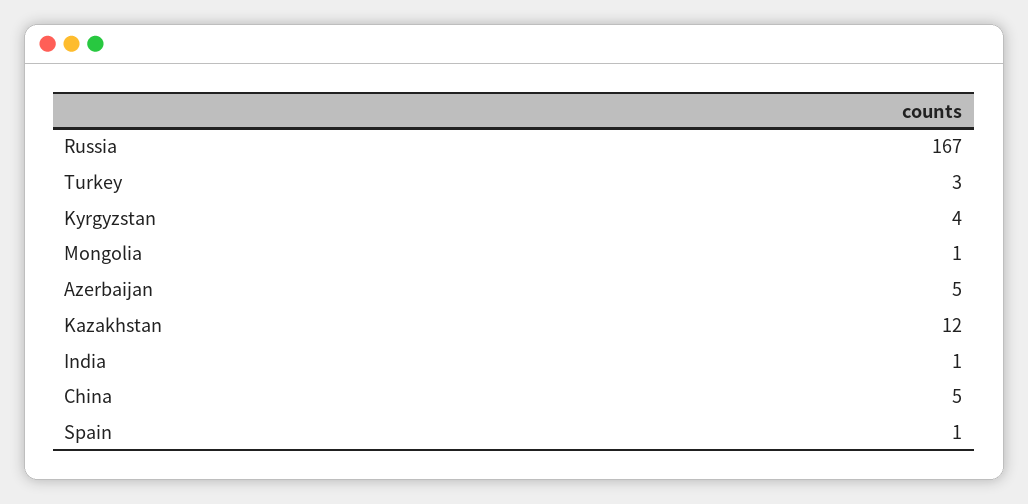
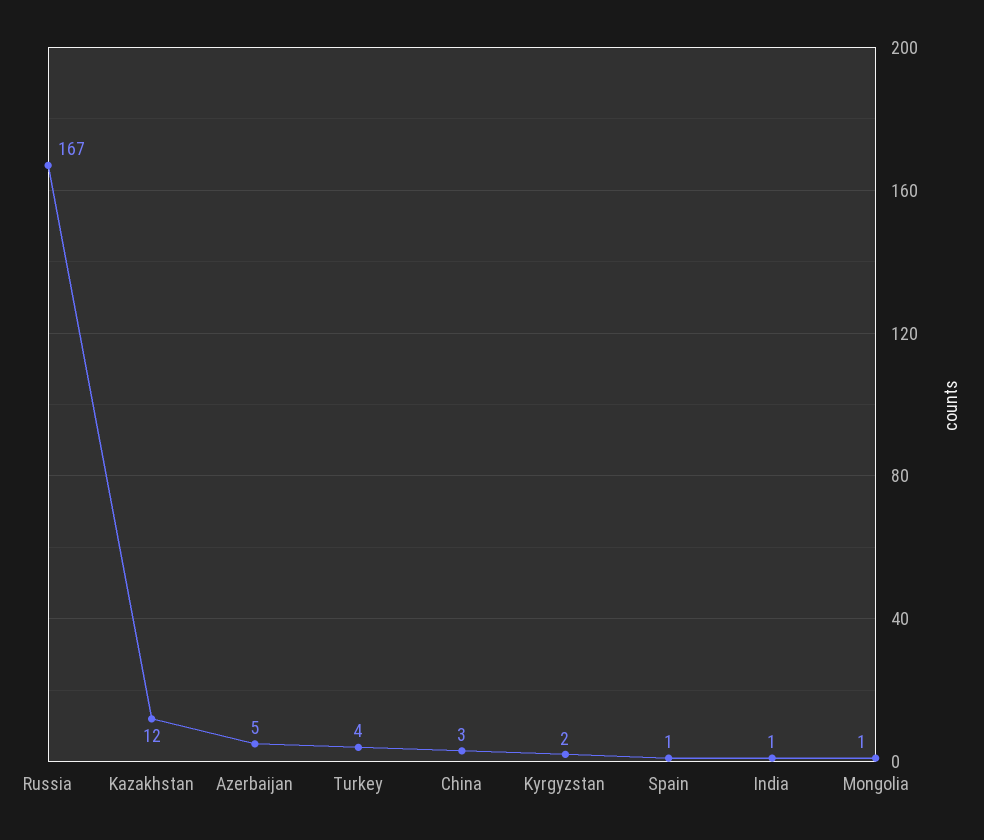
  {
    "Russia": 167,
-   "Turkey": 3,
+   "Turkey": 4,
-   "Kyrgyzstan": 4,
+   "Kyrgyzstan": 2,
    "Mongolia": 1,
    "Azerbaijan": 5,
    "Kazakhstan": 12,
    "India": 1,
-   "China": 5,
+   "China": 3,
    "Spain": 1
  }

